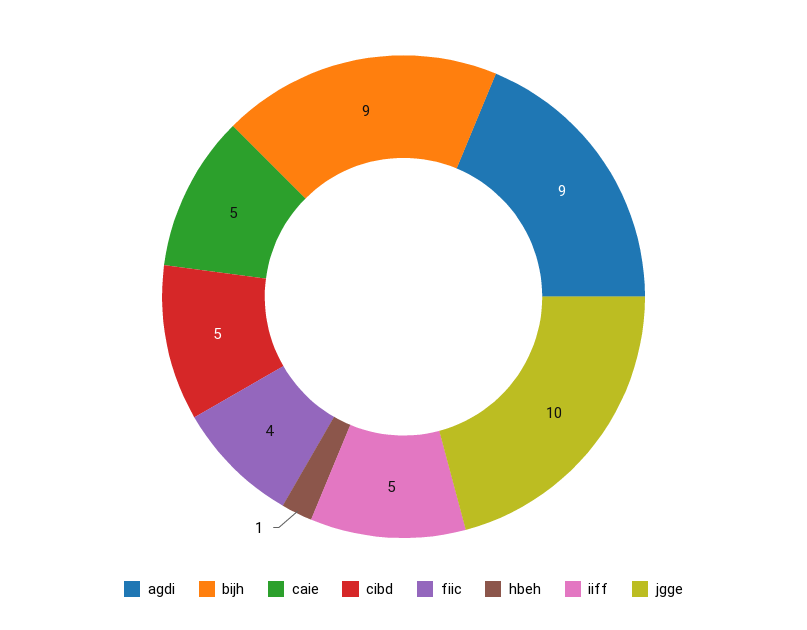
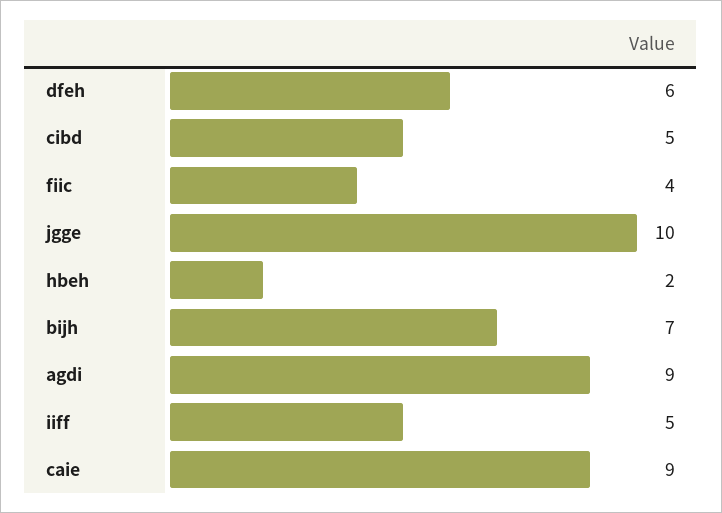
  {
    "agdi": 9,
-   "bijh": 9,
+   "bijh": 7,
-   "caie": 5,
+   "caie": 9,
    "cibd": 5,
    "fiic": 4,
-   "hbeh": 1,
+   "hbeh": 2,
    "iiff": 5,
-   "jgge": 10
+   "jgge": 10,
+   "dfeh": 6
  }

